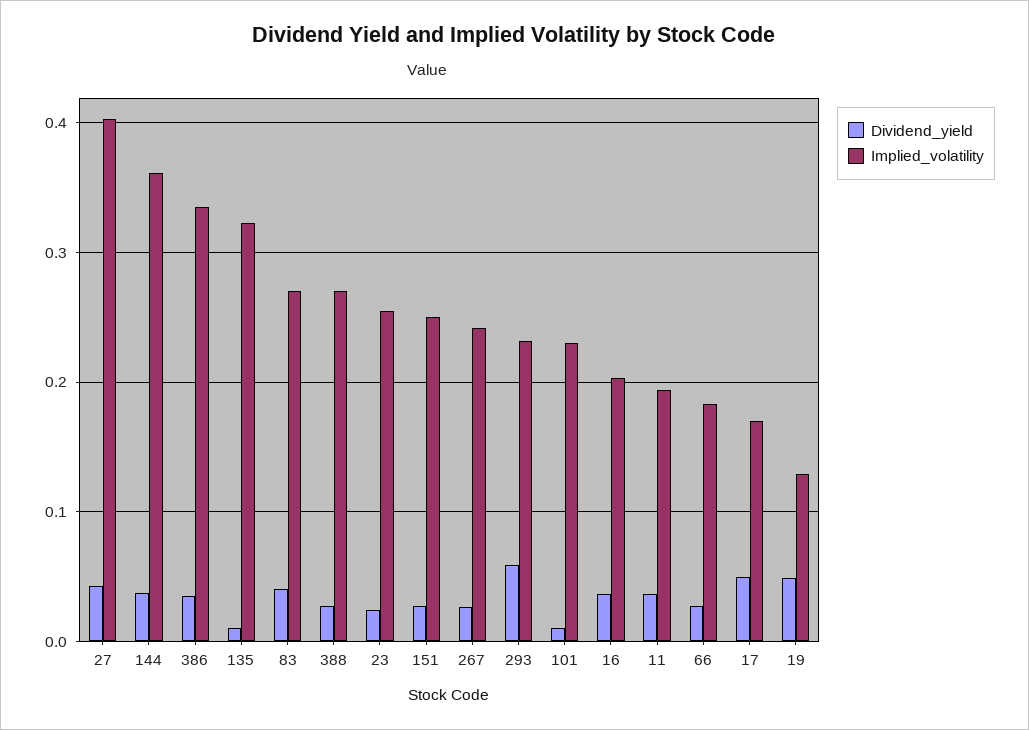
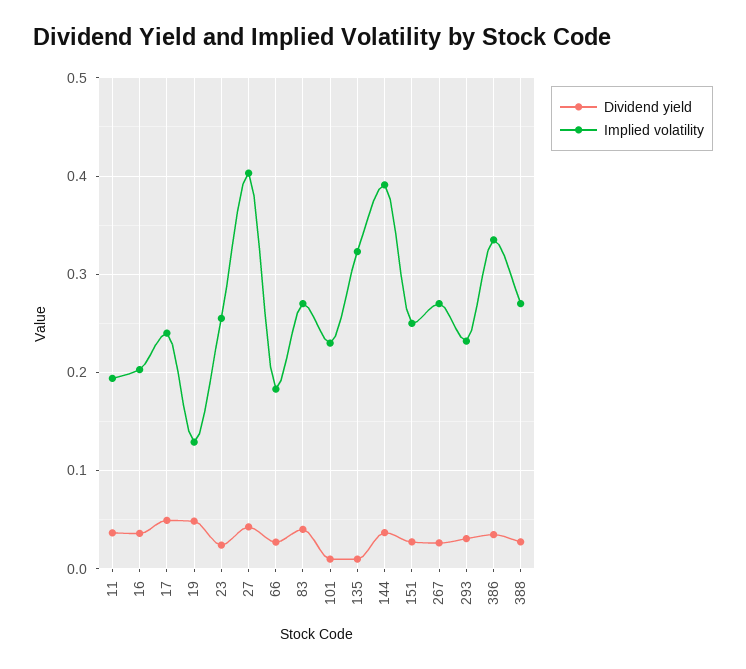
  {
    "Dividend_yield": {
      "27": 0.04,
      "144": 0.04,
      "386": 0.04,
      "135": 0.01,
      "83": 0.04,
      "388": 0.03,
      "23": 0.02,
      "151": 0.03,
      "267": 0.03,
-     "293": 0.06,
+     "293": 0.03,
      "101": 0.01,
      "16": 0.04,
      "11": 0.04,
      "66": 0.03,
      "17": 0.05,
      "19": 0.05
    },
    "Implied_volatility": {
      "27": 0.4,
-     "144": 0.36,
+     "144": 0.39,
      "386": 0.34,
      "135": 0.32,
      "83": 0.27,
      "388": 0.27,
      "23": 0.26,
      "151": 0.25,
-     "267": 0.24,
+     "267": 0.27,
      "293": 0.23,
      "101": 0.23,
      "16": 0.2,
      "11": 0.19,
      "66": 0.18,
-     "17": 0.17,
+     "17": 0.24,
      "19": 0.13
    }
  }

